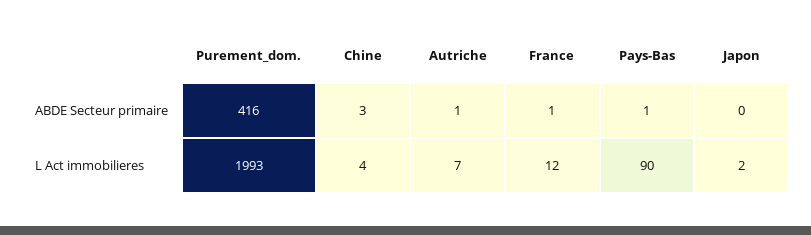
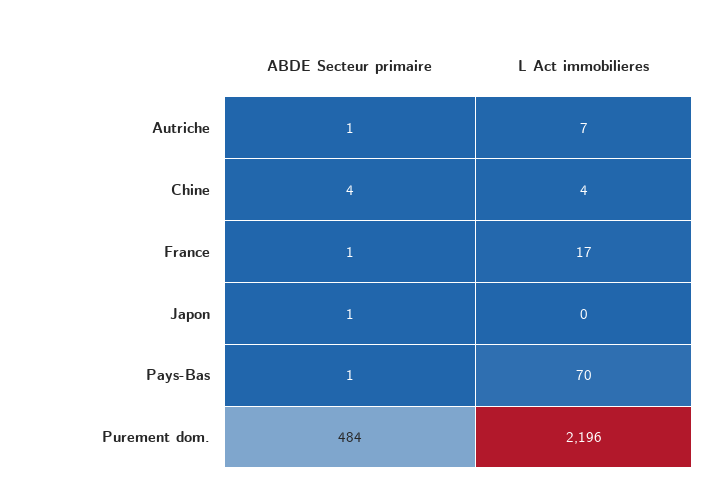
  {
    "Purement_dom.": {
-     "ABDE Secteur primaire": 416,
+     "ABDE Secteur primaire": 484,
-     "L Act immobilieres": 1993
+     "L Act immobilieres": 2196
    },
    "Chine": {
-     "ABDE Secteur primaire": 3,
+     "ABDE Secteur primaire": 4,
      "L Act immobilieres": 4
    },
    "Autriche": {
      "ABDE Secteur primaire": 1,
      "L Act immobilieres": 7
    },
    "France": {
      "ABDE Secteur primaire": 1,
-     "L Act immobilieres": 12
+     "L Act immobilieres": 17
    },
    "Pays-Bas": {
      "ABDE Secteur primaire": 1,
-     "L Act immobilieres": 90
+     "L Act immobilieres": 70
    },
    "Japon": {
-     "ABDE Secteur primaire": 0,
+     "ABDE Secteur primaire": 1,
-     "L Act immobilieres": 2
+     "L Act immobilieres": 0
    }
  }

